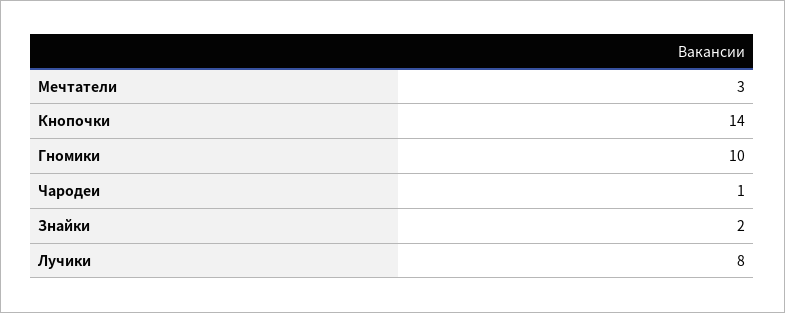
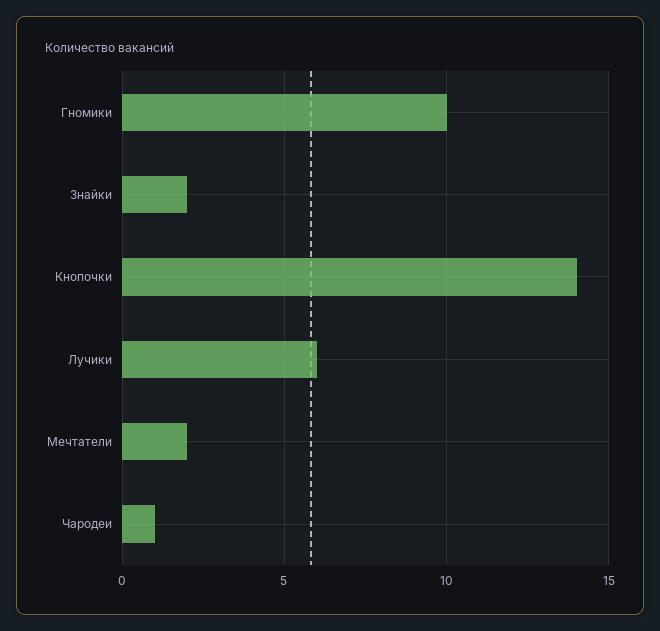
  {
-   "Мечтатели": 3,
+   "Мечтатели": 2,
    "Кнопочки": 14,
    "Гномики": 10,
    "Чародеи": 1,
    "Знайки": 2,
-   "Лучики": 8
+   "Лучики": 6
  }

